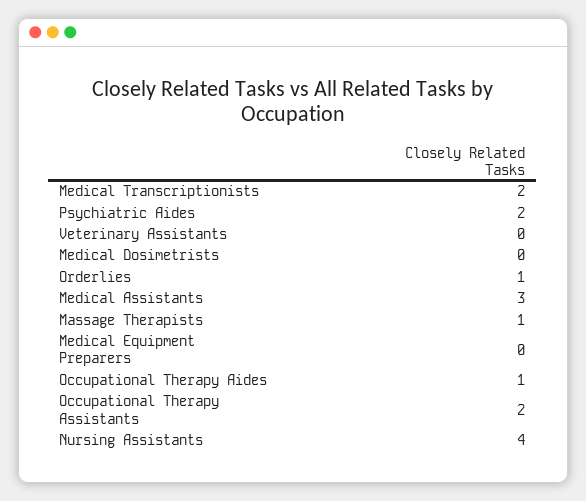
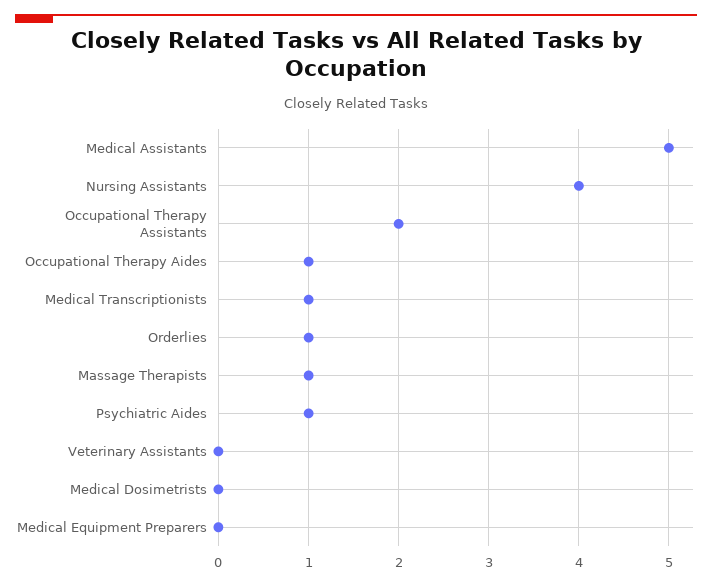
  {
-   "Medical Transcriptionists": 2,
+   "Medical Transcriptionists": 1,
-   "Psychiatric Aides": 2,
+   "Psychiatric Aides": 1,
    "Veterinary Assistants": 0,
    "Medical Dosimetrists": 0,
    "Orderlies": 1,
-   "Medical Assistants": 3,
+   "Medical Assistants": 5,
    "Massage Therapists": 1,
    "Medical Equipment Preparers": 0,
    "Occupational Therapy Aides": 1,
    "Occupational Therapy Assistants": 2,
    "Nursing Assistants": 4
  }

